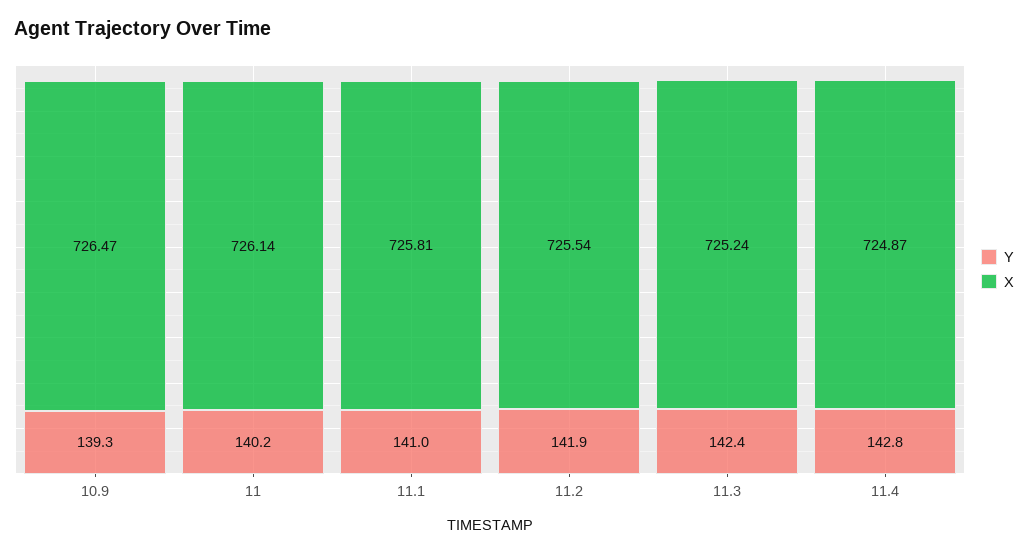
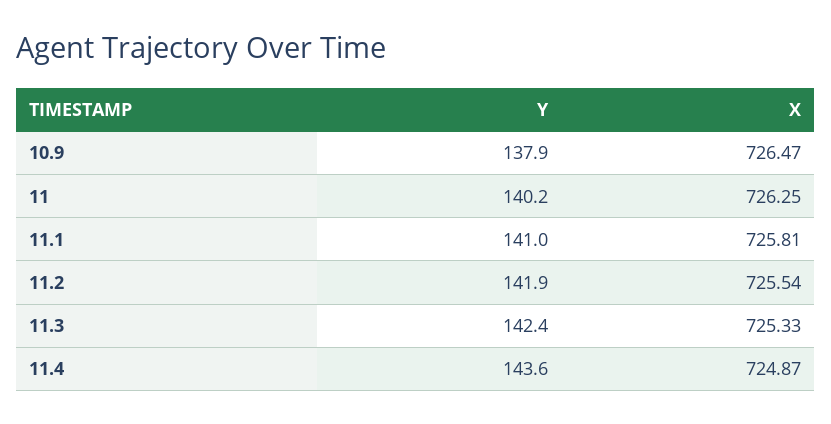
  {
    "Y": {
-     "10.9": 139.3,
+     "10.9": 137.9,
      "11": 140.2,
      "11.1": 141,
      "11.2": 141.9,
      "11.3": 142.4,
-     "11.4": 142.8
+     "11.4": 143.6
    },
    "X": {
      "10.9": 726.47,
-     "11": 726.14,
+     "11": 726.25,
      "11.1": 725.81,
      "11.2": 725.54,
-     "11.3": 725.24,
+     "11.3": 725.33,
      "11.4": 724.87
    }
  }

